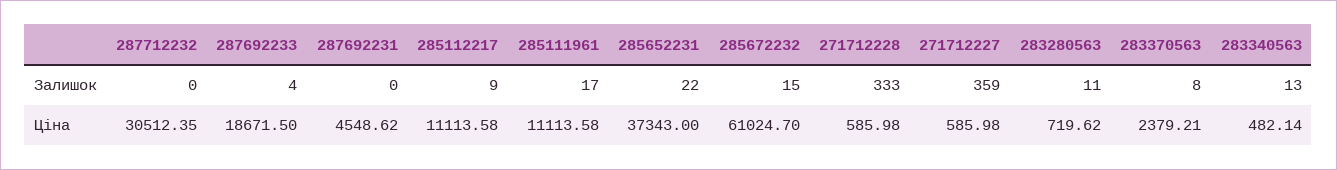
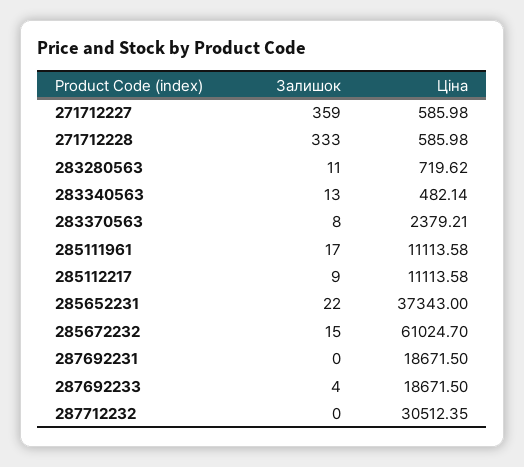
  {
    "287712232": {
      "Залишок": 0,
      "Ціна": 30512.35
    },
    "287692233": {
      "Залишок": 4,
      "Ціна": 18671.5
    },
    "287692231": {
      "Залишок": 0,
-     "Ціна": 4548.62
+     "Ціна": 18671.5
    },
    "285112217": {
      "Залишок": 9,
      "Ціна": 11113.58
    },
    "285111961": {
      "Залишок": 17,
      "Ціна": 11113.58
    },
    "285652231": {
      "Залишок": 22,
      "Ціна": 37343
    },
    "285672232": {
      "Залишок": 15,
      "Ціна": 61024.7
    },
    "271712228": {
      "Залишок": 333,
      "Ціна": 585.98
    },
    "271712227": {
      "Залишок": 359,
      "Ціна": 585.98
    },
    "283280563": {
      "Залишок": 11,
      "Ціна": 719.62
    },
    "283370563": {
      "Залишок": 8,
      "Ціна": 2379.21
    },
    "283340563": {
      "Залишок": 13,
      "Ціна": 482.14
    }
  }

